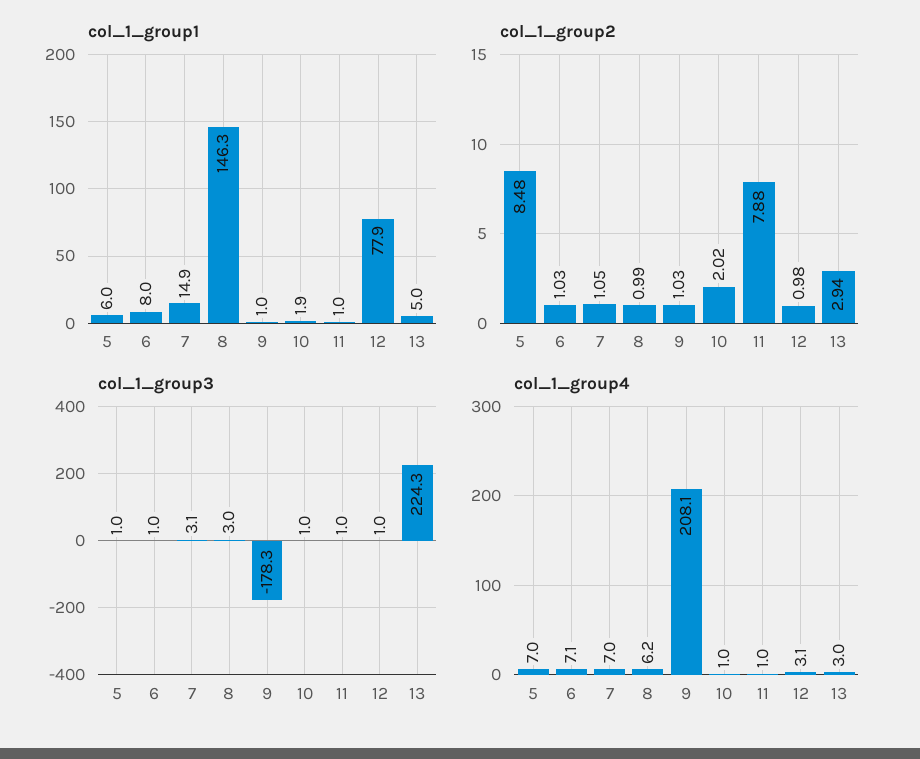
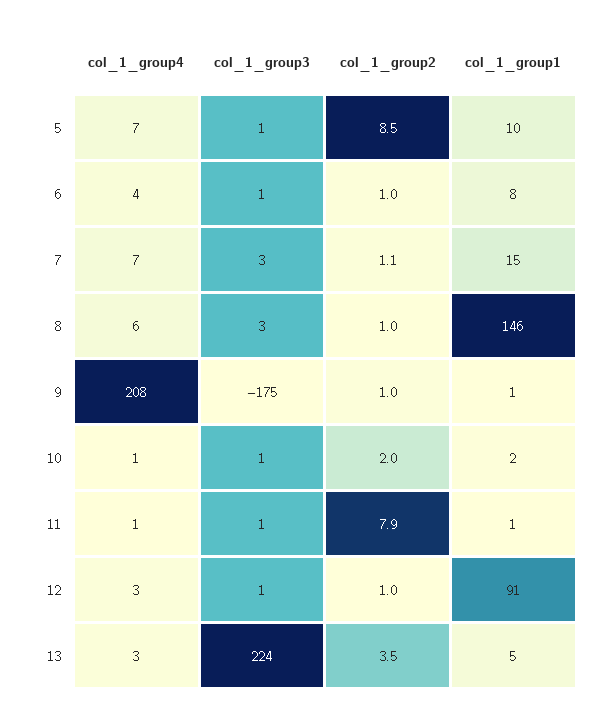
  {
    "col_1_group1": {
-     "5": 6,
+     "5": 10,
      "6": 8,
      "7": 14.9,
      "8": 146.3,
      "9": 1,
      "10": 1.9,
      "11": 1,
-     "12": 77.9,
+     "12": 91,
      "13": 5
    },
    "col_1_group2": {
      "5": 8.48,
      "6": 1.03,
      "7": 1.05,
      "8": 0.99,
      "9": 1.03,
      "10": 2.02,
      "11": 7.88,
      "12": 0.98,
-     "13": 2.94
+     "13": 3.5
    },
    "col_1_group3": {
      "5": 1,
      "6": 1,
      "7": 3.1,
      "8": 3,
-     "9": -178.3,
+     "9": -175,
      "10": 1,
      "11": 1,
      "12": 1,
      "13": 224.3
    },
    "col_1_group4": {
      "5": 7,
-     "6": 7.1,
+     "6": 4,
      "7": 7,
      "8": 6.2,
      "9": 208.1,
      "10": 1,
      "11": 1,
      "12": 3.1,
      "13": 3
    }
  }

